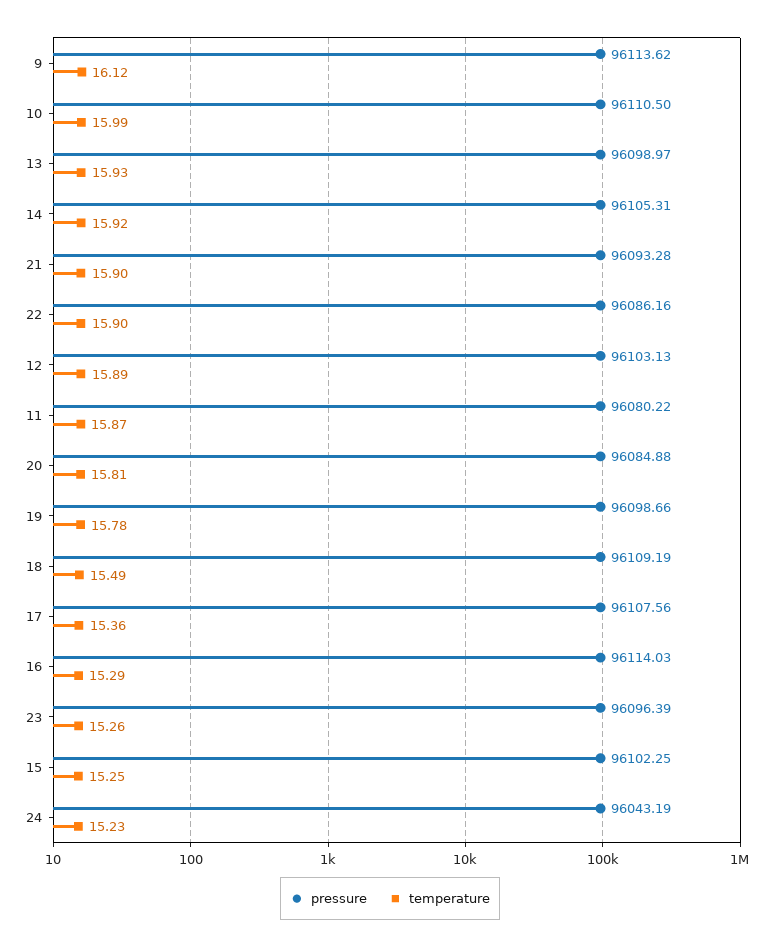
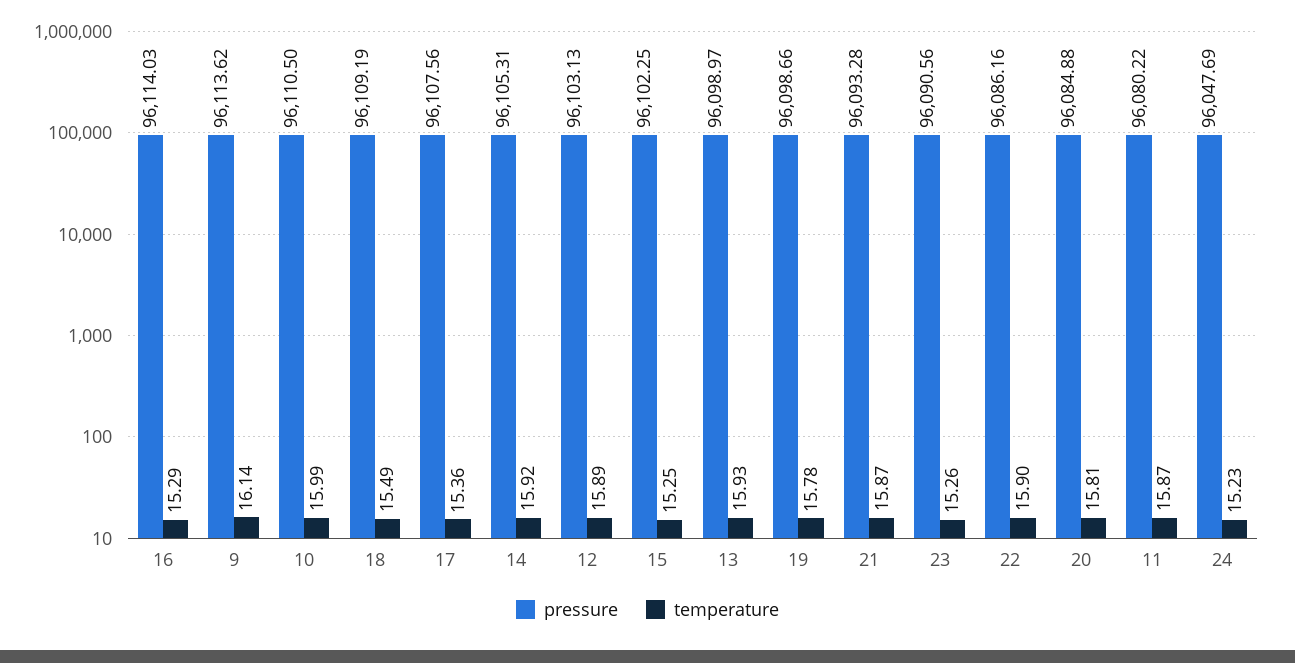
  {
    "pressure": {
      "9": 96113.62,
      "10": 96110.5,
      "13": 96098.97,
      "14": 96105.31,
      "21": 96093.28,
      "22": 96086.16,
      "12": 96103.13,
      "11": 96080.22,
      "20": 96084.88,
      "19": 96098.66,
      "18": 96109.19,
      "17": 96107.56,
      "16": 96114.03,
-     "23": 96096.39,
+     "23": 96090.56,
      "15": 96102.25,
-     "24": 96043.19
+     "24": 96047.69
    },
    "temperature": {
-     "9": 16.12,
+     "9": 16.14,
      "10": 15.99,
      "13": 15.93,
      "14": 15.92,
-     "21": 15.9,
+     "21": 15.87,
      "22": 15.9,
      "12": 15.89,
      "11": 15.87,
      "20": 15.81,
      "19": 15.78,
      "18": 15.49,
      "17": 15.36,
      "16": 15.29,
      "23": 15.26,
      "15": 15.25,
      "24": 15.23
    }
  }

